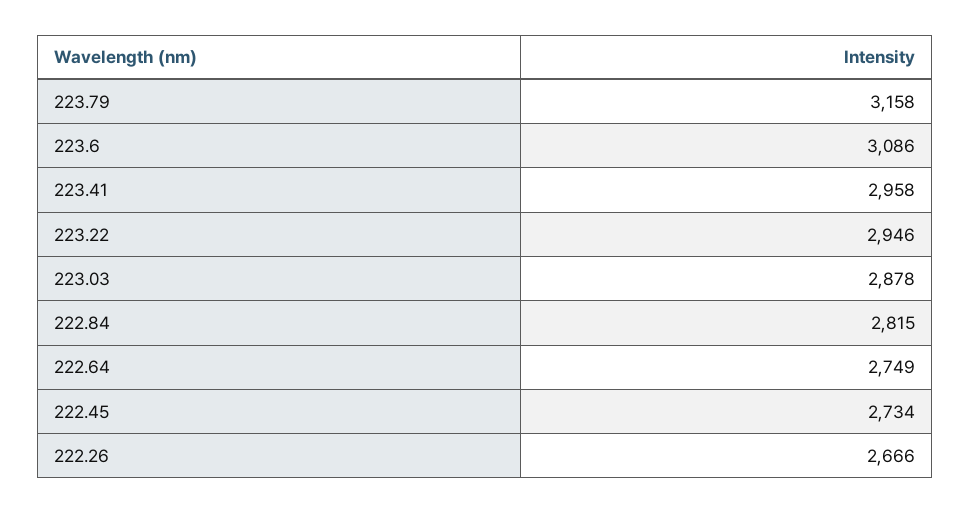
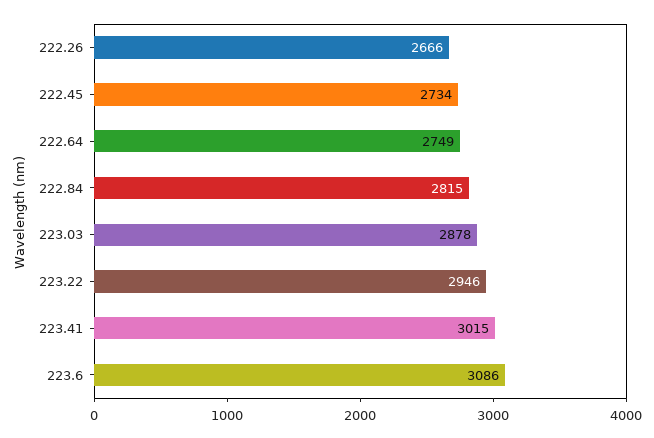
  {
-   "223.79": 3158,
    "223.6": 3086,
-   "223.41": 2958,
+   "223.41": 3015,
    "223.22": 2946,
    "223.03": 2878,
    "222.84": 2815,
    "222.64": 2749,
    "222.45": 2734,
    "222.26": 2666
  }

